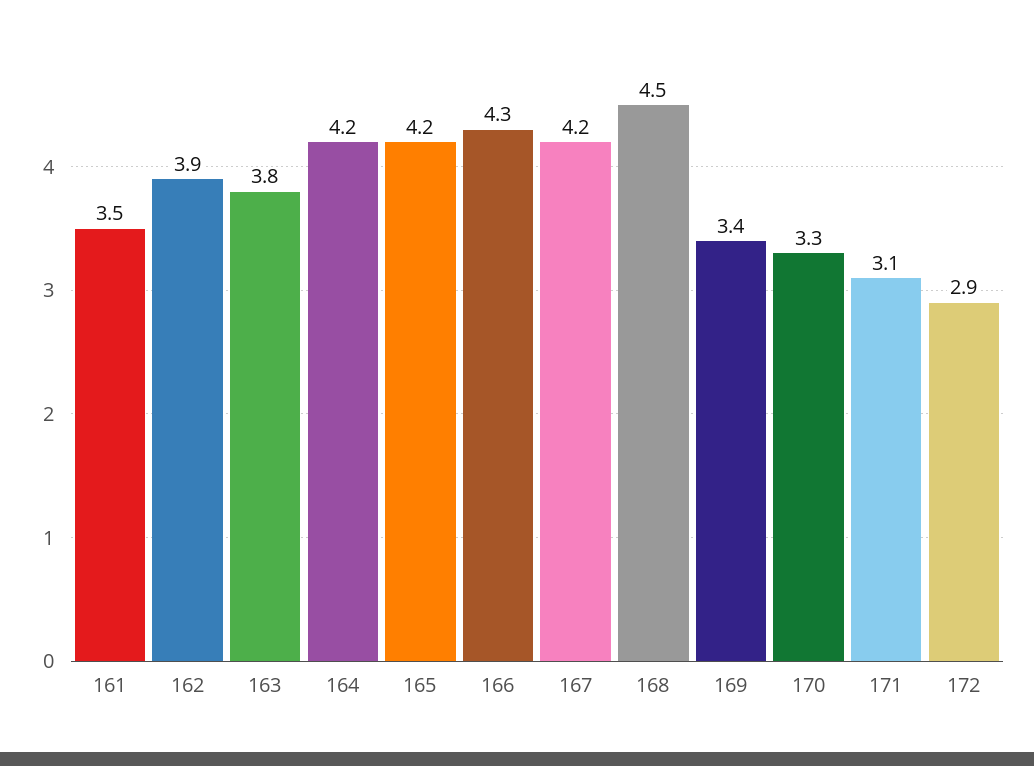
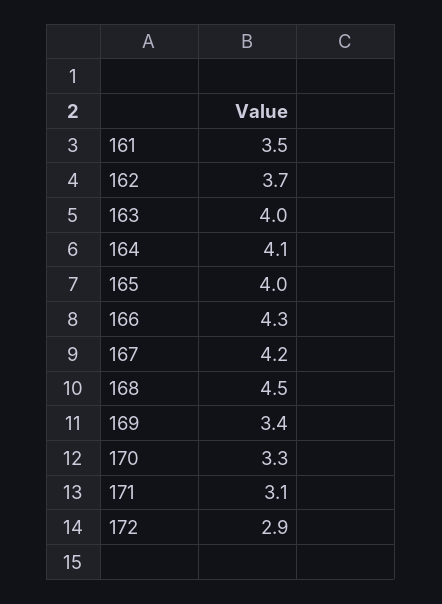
  {
    "161": 3.5,
-   "162": 3.9,
+   "162": 3.7,
-   "163": 3.8,
+   "163": 4,
-   "164": 4.2,
+   "164": 4.1,
-   "165": 4.2,
+   "165": 4,
    "166": 4.3,
    "167": 4.2,
    "168": 4.5,
    "169": 3.4,
    "170": 3.3,
    "171": 3.1,
    "172": 2.9
  }

